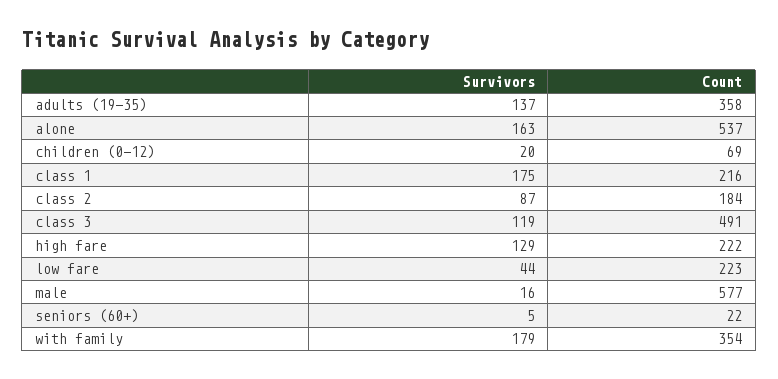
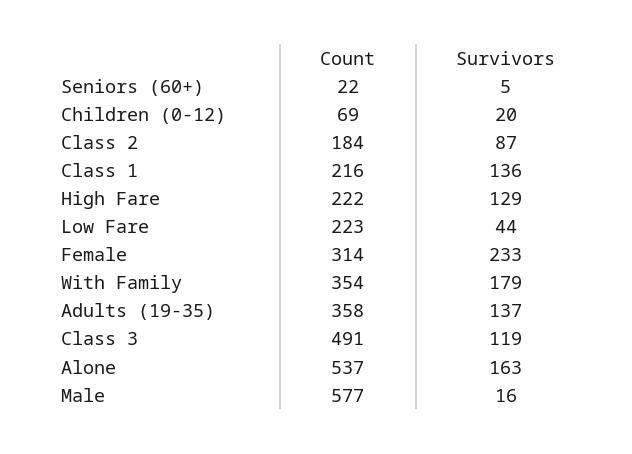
  {
    "Survivors": {
      "adults (19-35)": 137,
      "alone": 163,
      "children (0-12)": 20,
-     "class 1": 175,
+     "class 1": 136,
      "class 2": 87,
      "class 3": 119,
      "high fare": 129,
      "low fare": 44,
      "male": 16,
      "seniors (60+)": 5,
-     "with family": 179
+     "with family": 179,
+     "Female": 233
    },
    "Count": {
      "adults (19-35)": 358,
      "alone": 537,
      "children (0-12)": 69,
      "class 1": 216,
      "class 2": 184,
      "class 3": 491,
      "high fare": 222,
      "low fare": 223,
      "male": 577,
      "seniors (60+)": 22,
-     "with family": 354
+     "with family": 354,
+     "Female": 314
    }
  }

